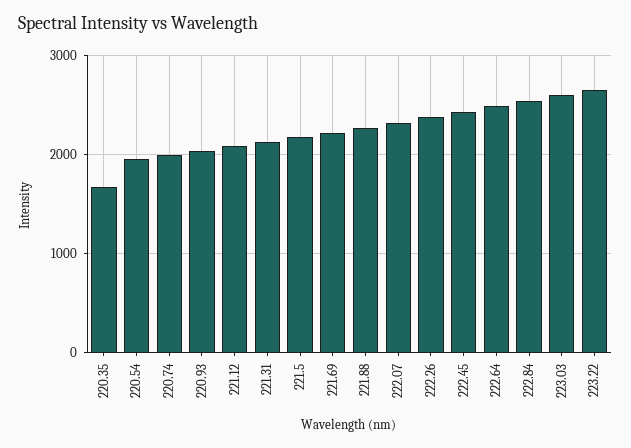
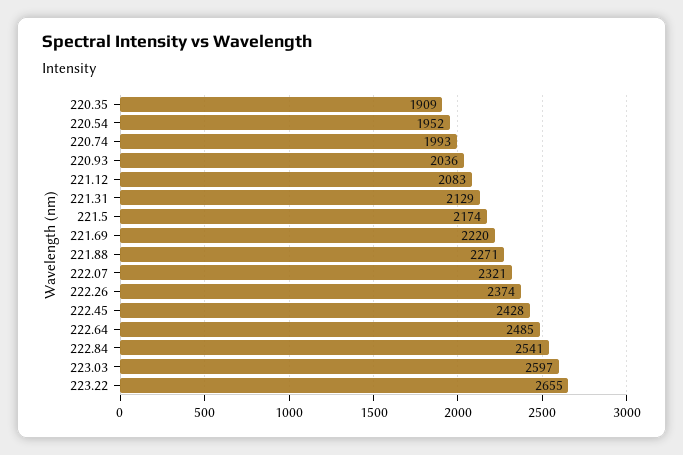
  {
-   "220.35": 1700,
+   "220.35": 1909,
    "220.54": 1952,
    "220.74": 1993,
    "220.93": 2036,
    "221.12": 2083,
    "221.31": 2129,
    "221.5": 2174,
    "221.69": 2220,
    "221.88": 2271,
    "222.07": 2321,
    "222.26": 2374,
    "222.45": 2428,
    "222.64": 2485,
    "222.84": 2541,
    "223.03": 2597,
    "223.22": 2655
  }

